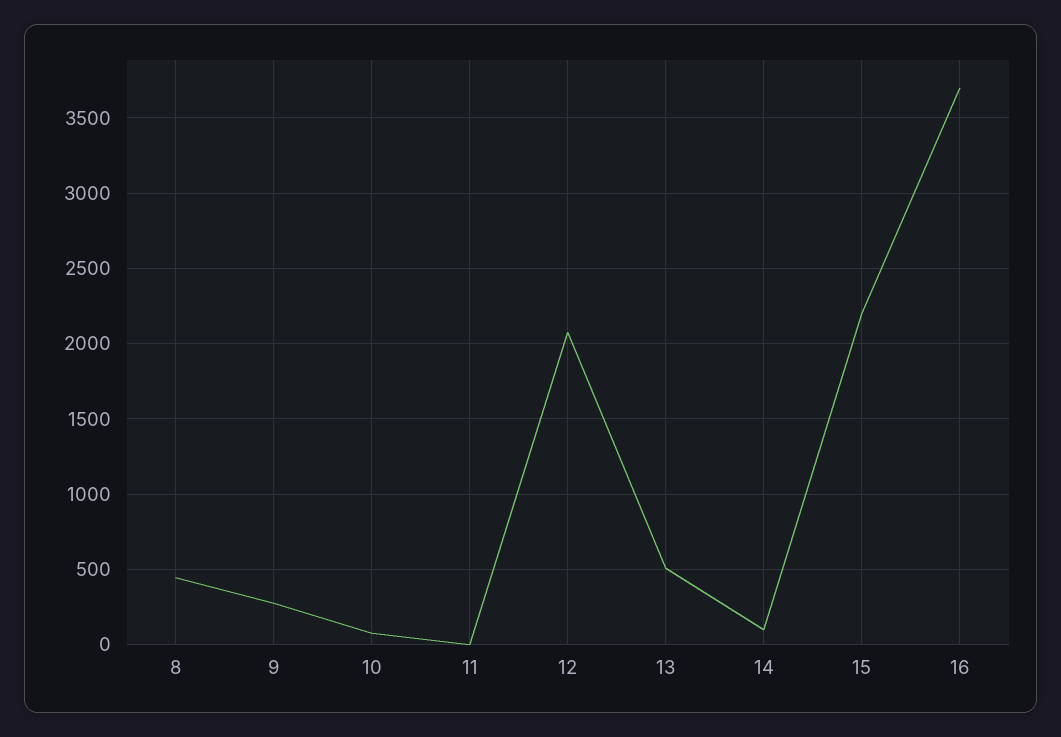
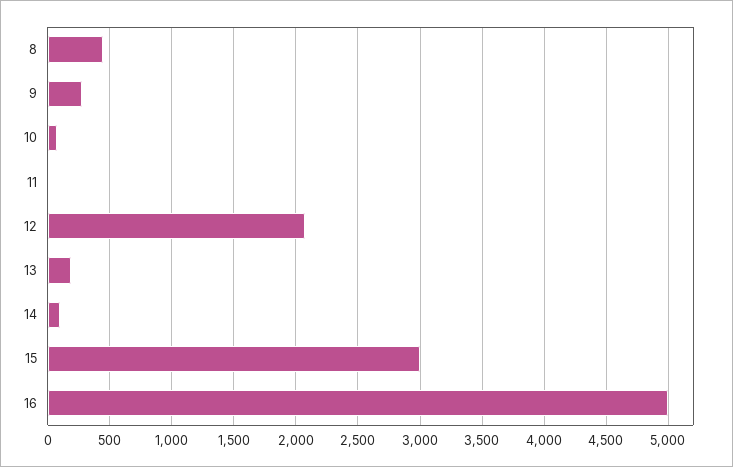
  {
    "8": 450,
    "9": 300,
    "10": 100,
    "11": 0,
    "12": 2100,
-   "13": 500,
+   "13": 200,
    "14": 100,
-   "15": 2200,
+   "15": 3000,
-   "16": 3700
+   "16": 5000
  }

